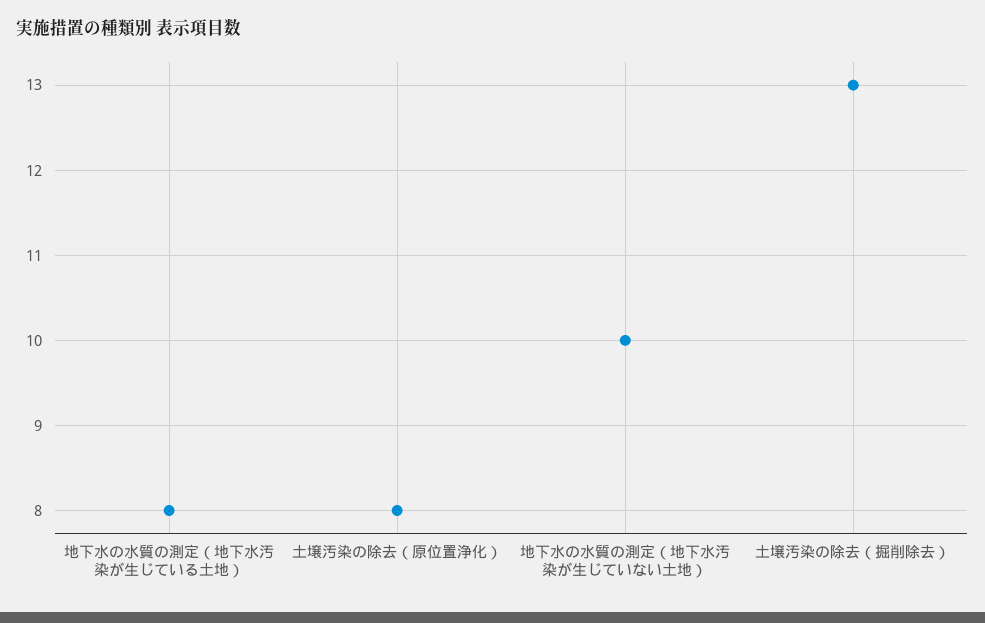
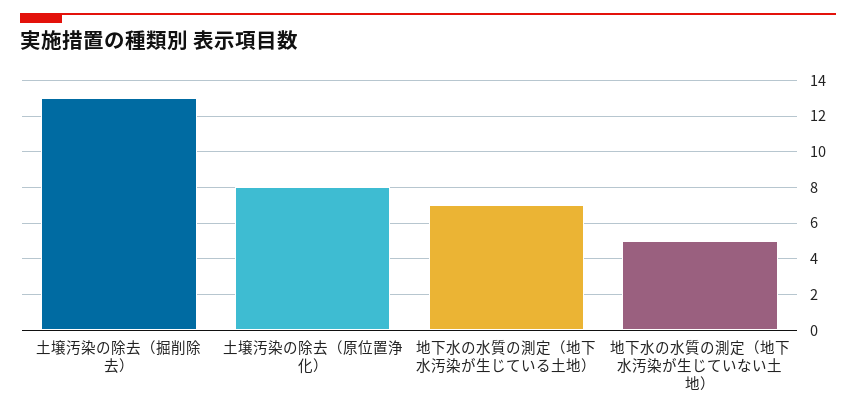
  {
-   "地下水の水質の測定（地下水汚染が生じている土地）": 8,
+   "地下水の水質の測定（地下水汚染が生じている土地）": 7,
    "土壌汚染の除去（原位置浄化）": 8,
-   "地下水の水質の測定（地下水汚染が生じていない土地）": 10,
+   "地下水の水質の測定（地下水汚染が生じていない土地）": 5,
    "土壌汚染の除去（掘削除去）": 13
  }

